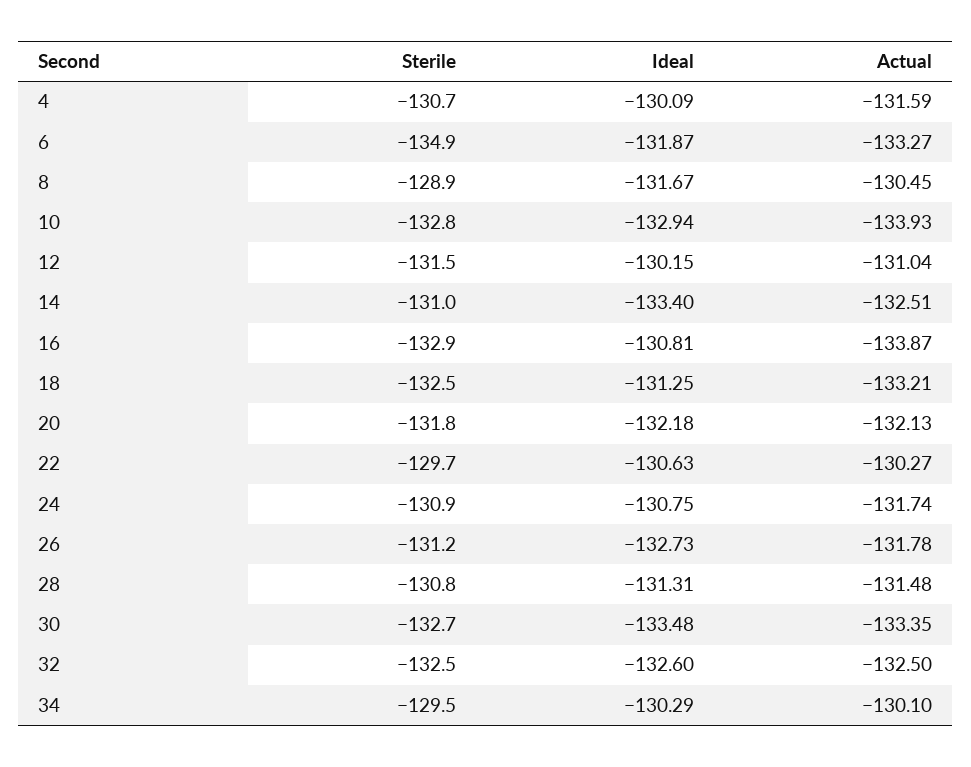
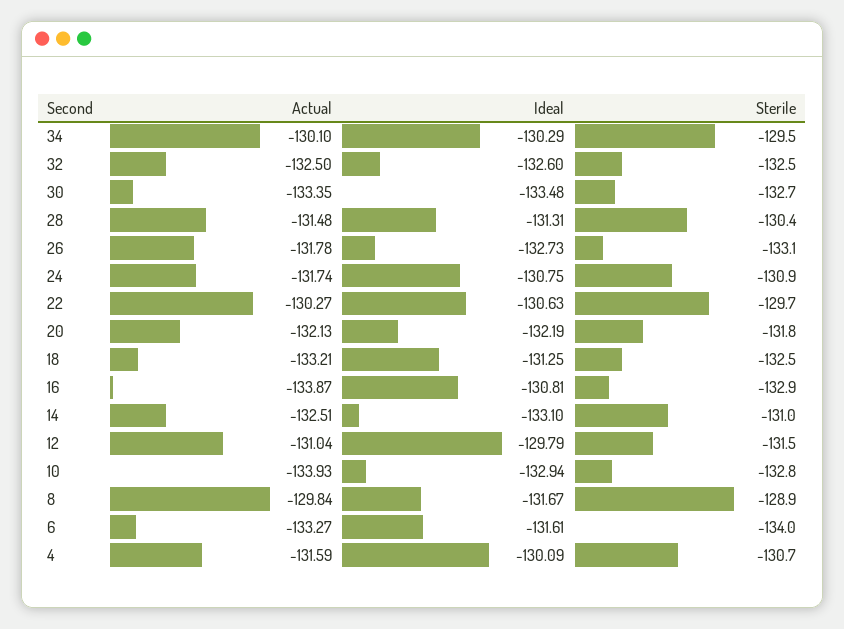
  {
    "Sterile": {
      "4": -130.7,
-     "6": -134.9,
+     "6": -134,
      "8": -128.9,
      "10": -132.8,
      "12": -131.5,
      "14": -131,
      "16": -132.9,
      "18": -132.5,
      "20": -131.8,
      "22": -129.7,
      "24": -130.9,
-     "26": -131.2,
+     "26": -133.1,
-     "28": -130.8,
+     "28": -130.4,
      "30": -132.7,
      "32": -132.5,
      "34": -129.5
    },
    "Ideal": {
      "4": -130.09,
-     "6": -131.87,
+     "6": -131.61,
      "8": -131.67,
      "10": -132.94,
-     "12": -130.15,
+     "12": -129.79,
-     "14": -133.4,
+     "14": -133.1,
      "16": -130.81,
      "18": -131.25,
-     "20": -132.18,
+     "20": -132.19,
      "22": -130.63,
      "24": -130.75,
      "26": -132.73,
      "28": -131.31,
      "30": -133.48,
      "32": -132.6,
      "34": -130.29
    },
    "Actual": {
      "4": -131.59,
      "6": -133.27,
-     "8": -130.45,
+     "8": -129.84,
      "10": -133.93,
      "12": -131.04,
      "14": -132.51,
      "16": -133.87,
      "18": -133.21,
      "20": -132.13,
      "22": -130.27,
      "24": -131.74,
      "26": -131.78,
      "28": -131.48,
      "30": -133.35,
      "32": -132.5,
      "34": -130.1
    }
  }

